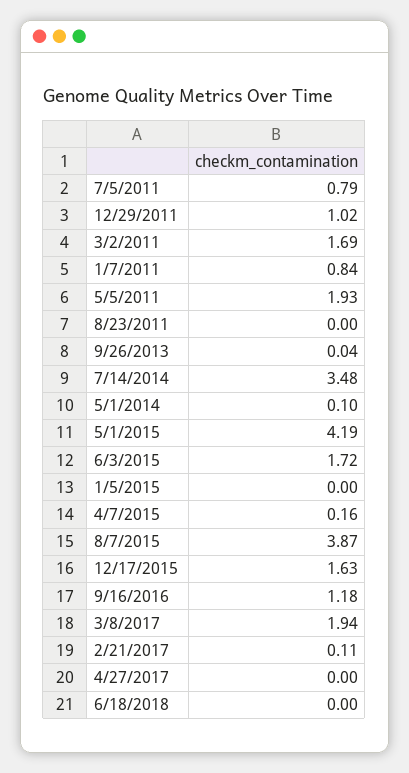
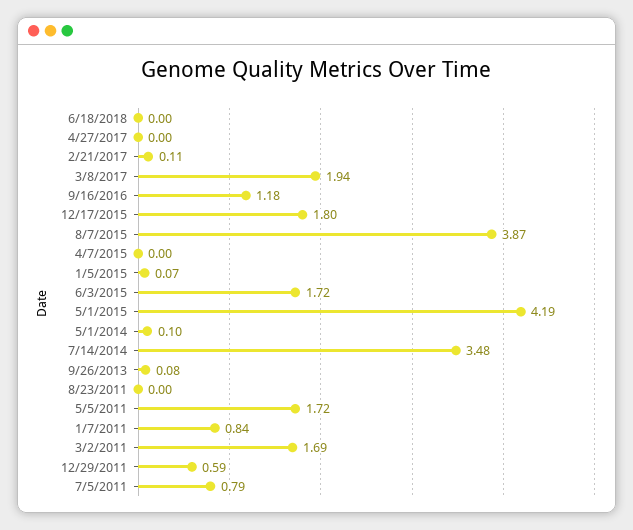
  {
    "7/5/2011": 0.79,
-   "12/29/2011": 1.02,
+   "12/29/2011": 0.59,
    "3/2/2011": 1.69,
    "1/7/2011": 0.84,
-   "5/5/2011": 1.93,
+   "5/5/2011": 1.72,
    "8/23/2011": 0,
-   "9/26/2013": 0.04,
+   "9/26/2013": 0.08,
    "7/14/2014": 3.48,
    "5/1/2014": 0.1,
    "5/1/2015": 4.19,
    "6/3/2015": 1.72,
-   "1/5/2015": 0,
+   "1/5/2015": 0.07,
-   "4/7/2015": 0.16,
+   "4/7/2015": 0,
    "8/7/2015": 3.87,
-   "12/17/2015": 1.63,
+   "12/17/2015": 1.8,
    "9/16/2016": 1.18,
    "3/8/2017": 1.94,
    "2/21/2017": 0.11,
    "4/27/2017": 0,
    "6/18/2018": 0
  }

